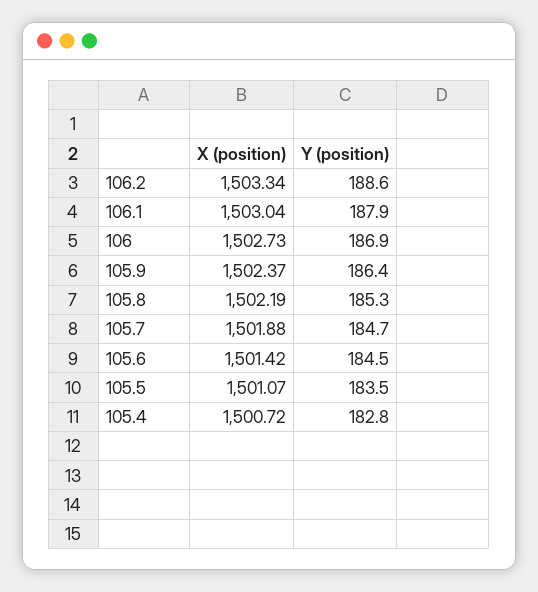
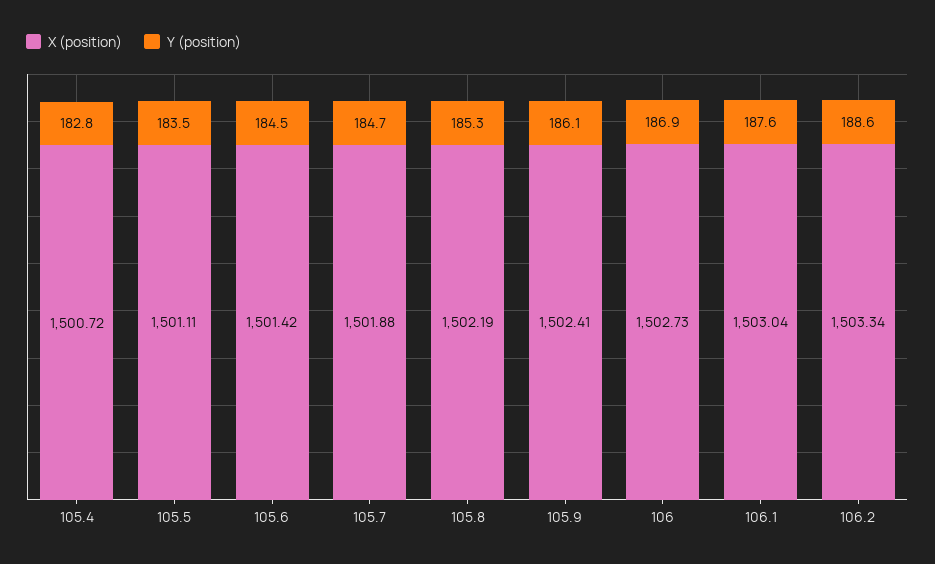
  {
    "X (position)": {
      "106.2": 1503.34,
      "106.1": 1503.04,
      "106": 1502.73,
-     "105.9": 1502.37,
+     "105.9": 1502.41,
      "105.8": 1502.19,
      "105.7": 1501.88,
      "105.6": 1501.42,
-     "105.5": 1501.07,
+     "105.5": 1501.11,
      "105.4": 1500.72
    },
    "Y (position)": {
      "106.2": 188.6,
-     "106.1": 187.9,
+     "106.1": 187.6,
      "106": 186.9,
-     "105.9": 186.4,
+     "105.9": 186.1,
      "105.8": 185.3,
      "105.7": 184.7,
      "105.6": 184.5,
      "105.5": 183.5,
      "105.4": 182.8
    }
  }

